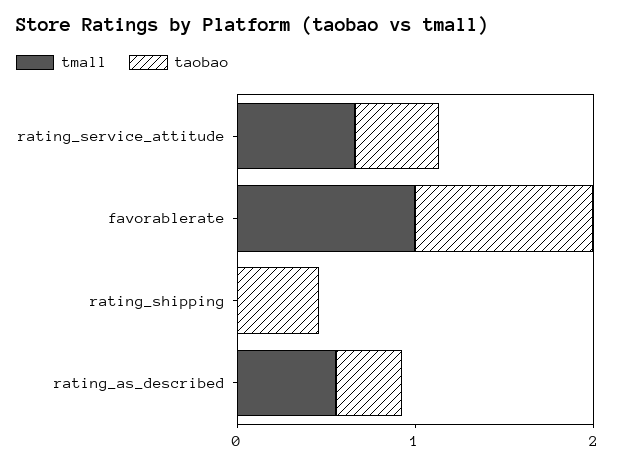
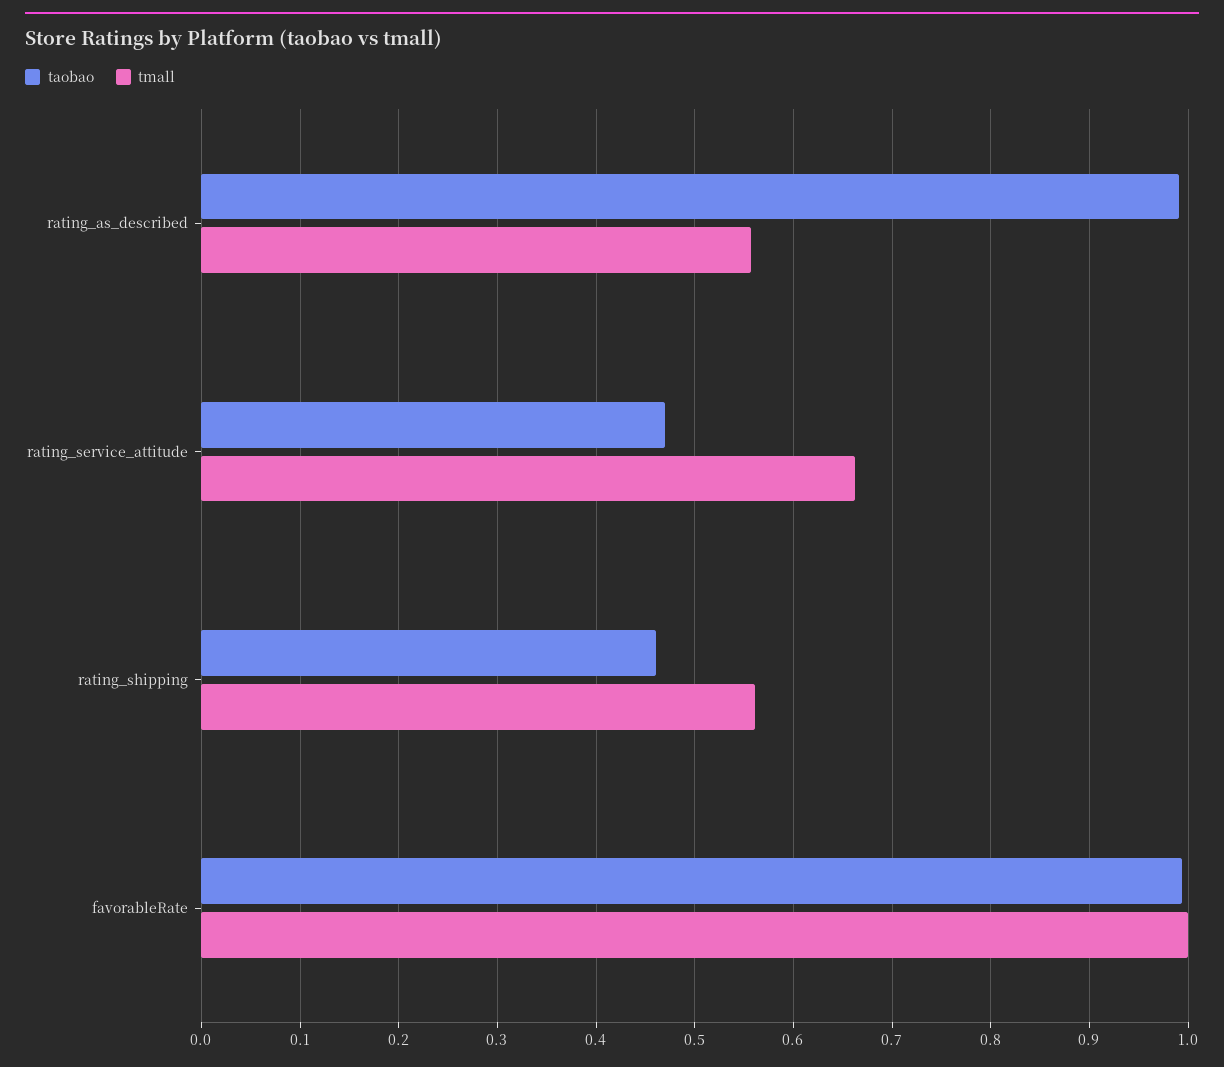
  {
    "tmall": {
      "rating_service_attitude": 0.66,
      "favorablerate": 1,
-     "rating_shipping": 0,
+     "rating_shipping": 0.56,
      "rating_as_described": 0.56
    },
    "taobao": {
      "rating_service_attitude": 0.47,
      "favorablerate": 0.99,
      "rating_shipping": 0.46,
-     "rating_as_described": 0.4
+     "rating_as_described": 0.99
    }
  }

